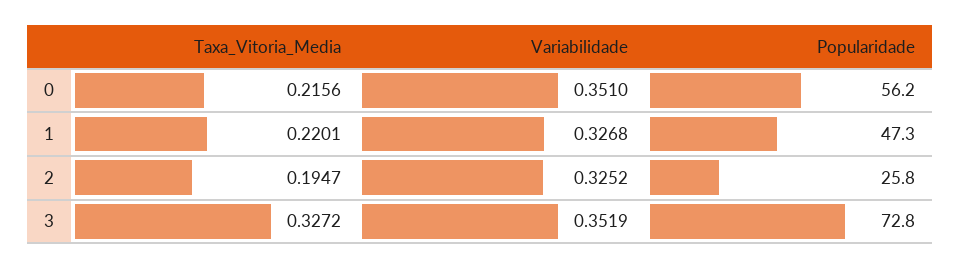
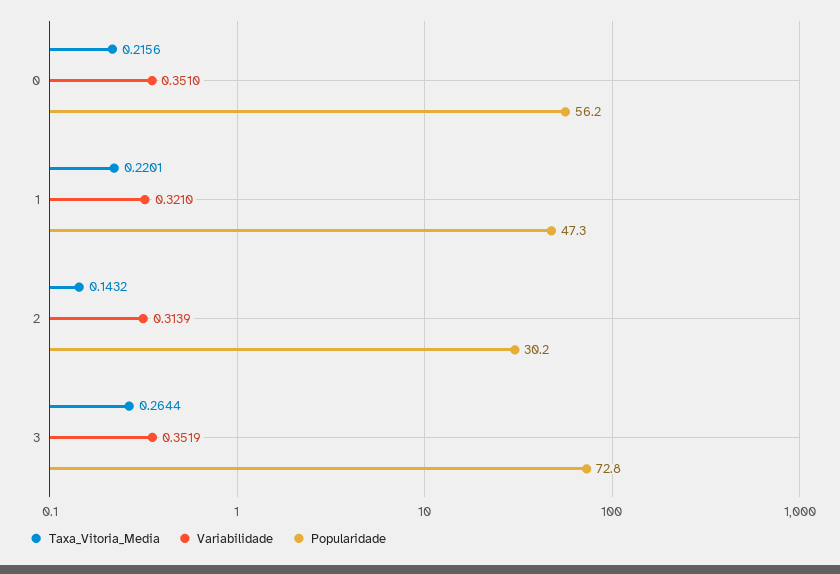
  {
    "Taxa_Vitoria_Media": {
      "0": 0.2156,
      "1": 0.2201,
-     "2": 0.1947,
+     "2": 0.1432,
-     "3": 0.3272
+     "3": 0.2644
    },
    "Variabilidade": {
      "0": 0.351,
-     "1": 0.3268,
+     "1": 0.321,
-     "2": 0.3252,
+     "2": 0.3139,
      "3": 0.3519
    },
    "Popularidade": {
      "0": 56.2,
      "1": 47.3,
-     "2": 25.8,
+     "2": 30.2,
      "3": 72.8
    }
  }

